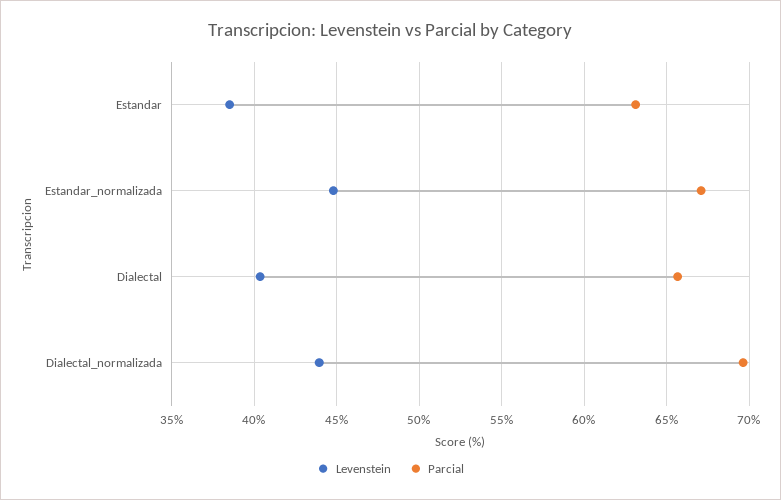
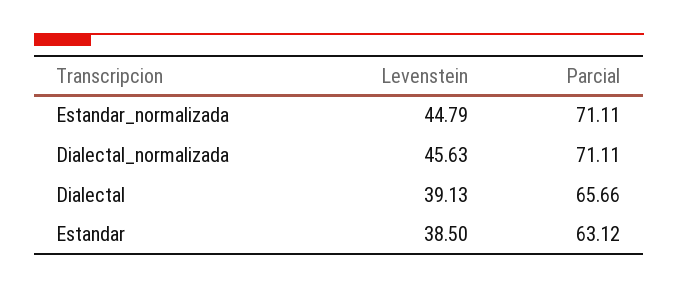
  {
    "Levenstein": {
      "Estandar": 38.5,
      "Estandar_normalizada": 44.79,
-     "Dialectal": 40.5,
+     "Dialectal": 39.13,
-     "Dialectal_normalizada": 44
+     "Dialectal_normalizada": 45.63
    },
    "Parcial": {
      "Estandar": 63.12,
-     "Estandar_normalizada": 67,
+     "Estandar_normalizada": 71.11,
      "Dialectal": 65.66,
-     "Dialectal_normalizada": 69.5
+     "Dialectal_normalizada": 71.11
    }
  }

